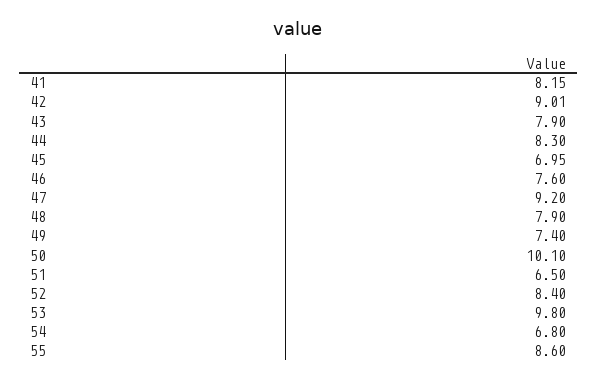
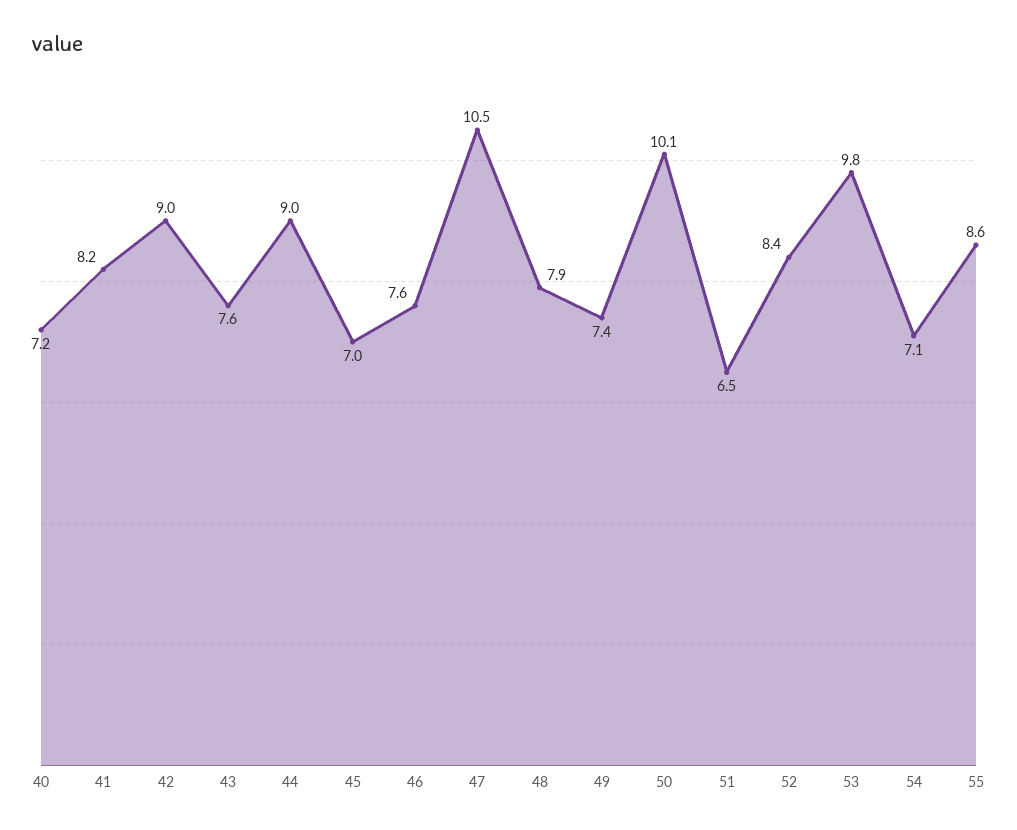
  {
    "41": 8.15,
    "42": 9.01,
-   "43": 7.9,
+   "43": 7.6,
-   "44": 8.3,
+   "44": 9,
    "45": 6.95,
    "46": 7.6,
-   "47": 9.2,
+   "47": 10.5,
    "48": 7.9,
    "49": 7.4,
    "50": 10.1,
    "51": 6.5,
    "52": 8.4,
    "53": 9.8,
-   "54": 6.8,
+   "54": 7.1,
-   "55": 8.6
+   "55": 8.6,
+   "40": 7.2
  }

